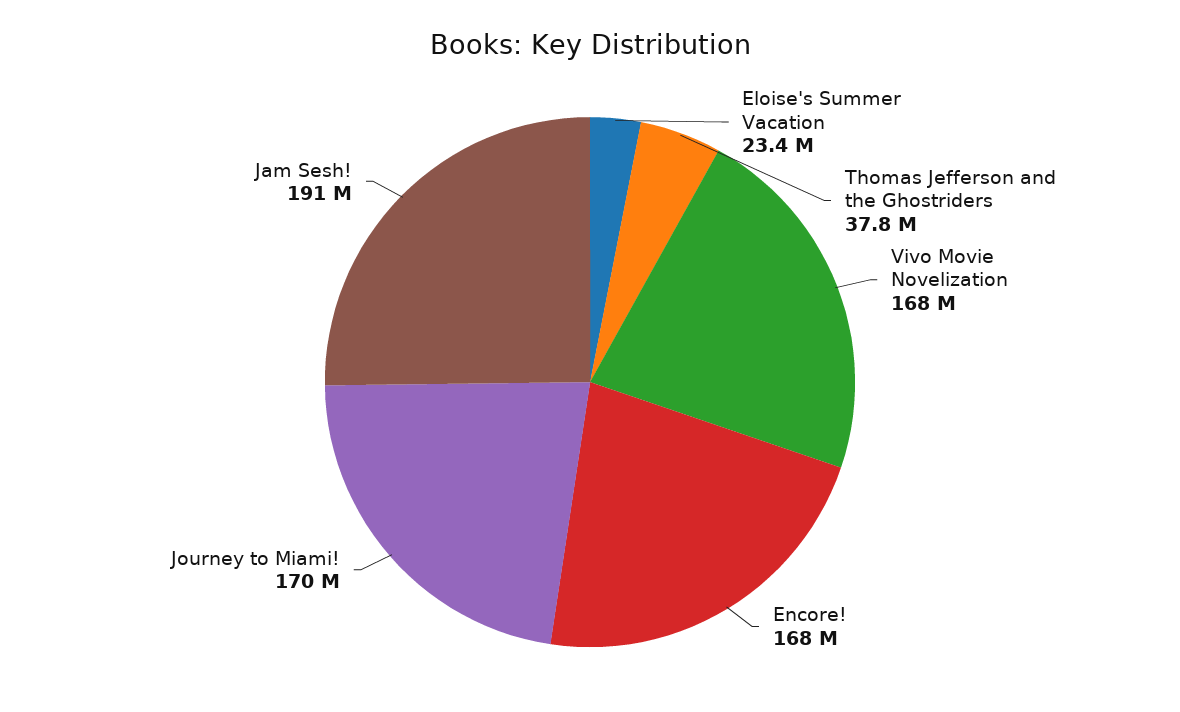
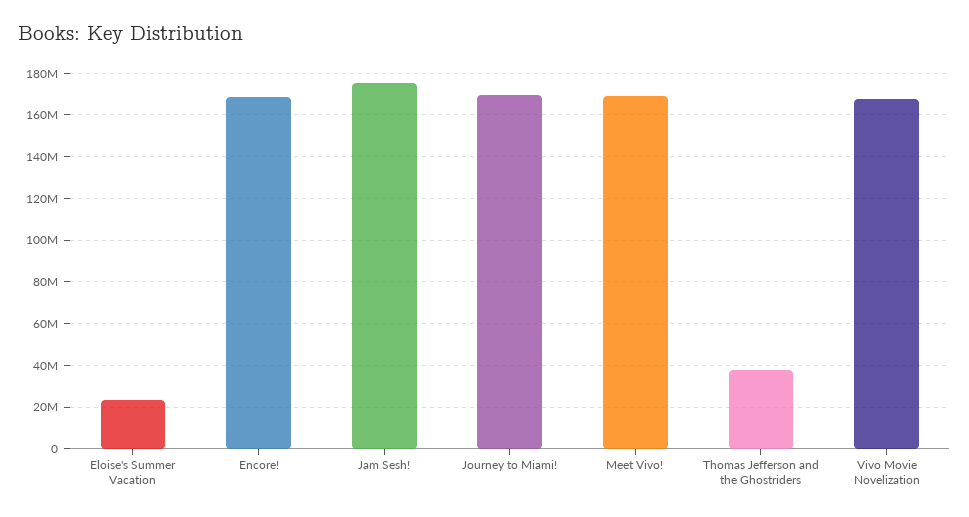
  {
    "Eloise's Summer Vacation": 23400000,
    "Thomas Jefferson and the Ghostriders": 37800000,
    "Vivo Movie Novelization": 168000000,
    "Encore!": 168000000,
    "Journey to Miami!": 170000000,
-   "Jam Sesh!": 191000000
+   "Jam Sesh!": 175000000,
+   "Meet Vivo!": 170000000
  }

